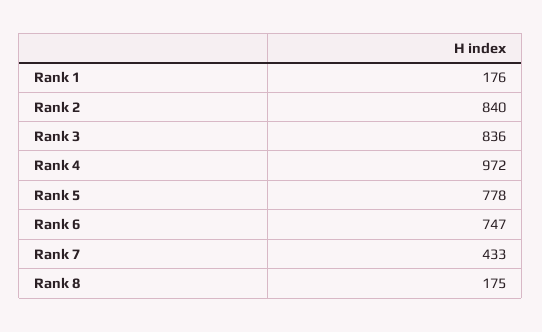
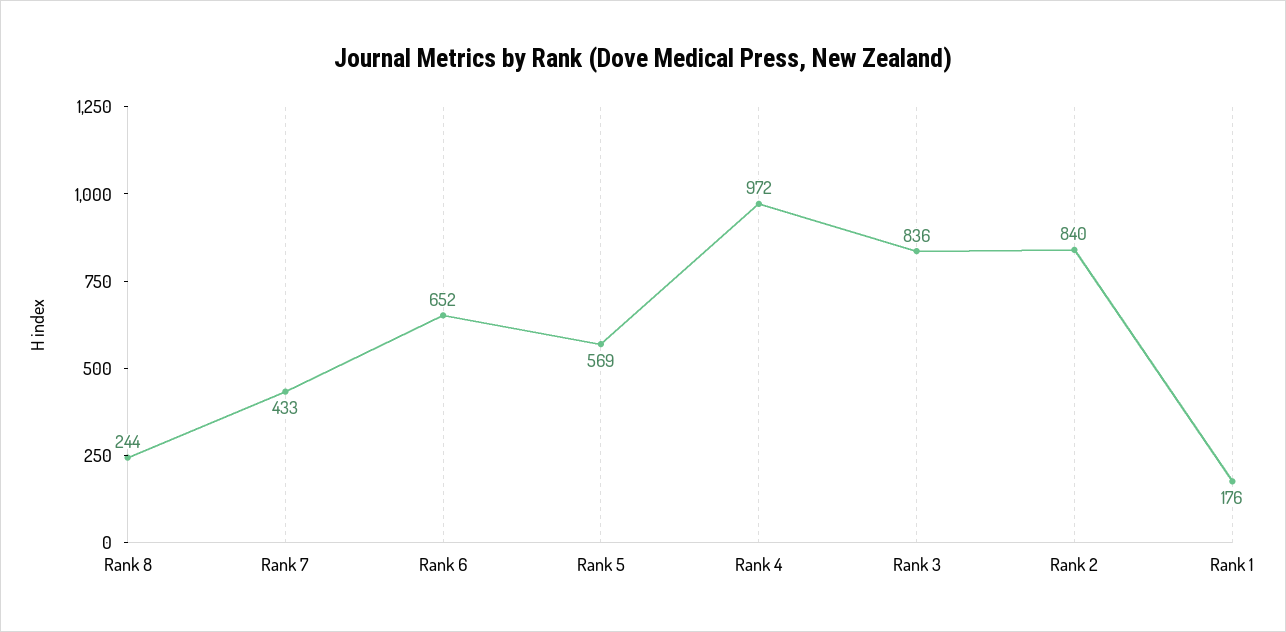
  {
    "Rank 1": 176,
    "Rank 2": 840,
    "Rank 3": 836,
    "Rank 4": 972,
-   "Rank 5": 778,
+   "Rank 5": 569,
-   "Rank 6": 747,
+   "Rank 6": 652,
    "Rank 7": 433,
-   "Rank 8": 175
+   "Rank 8": 244
  }

